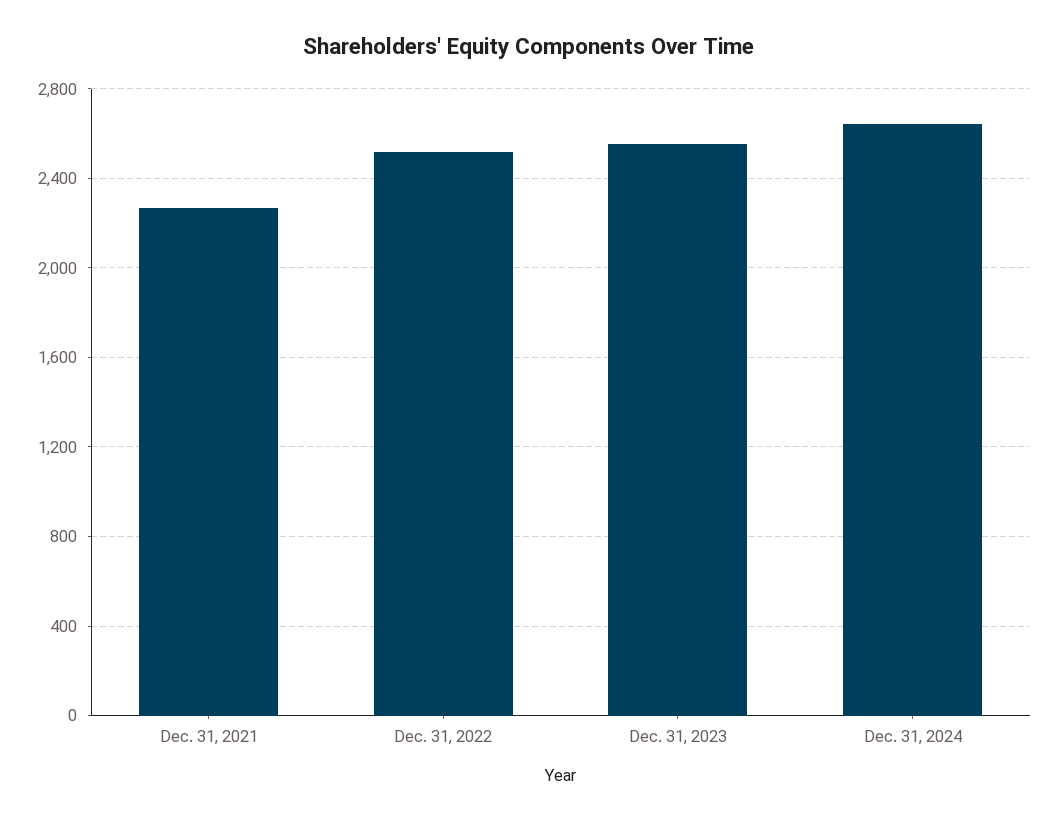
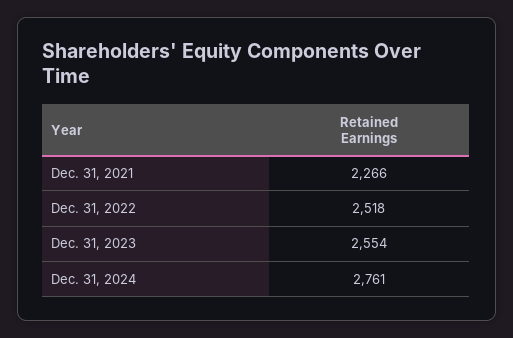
  {
    "Dec. 31, 2021": 2266,
    "Dec. 31, 2022": 2518,
    "Dec. 31, 2023": 2554,
-   "Dec. 31, 2024": 2650
+   "Dec. 31, 2024": 2761
  }

